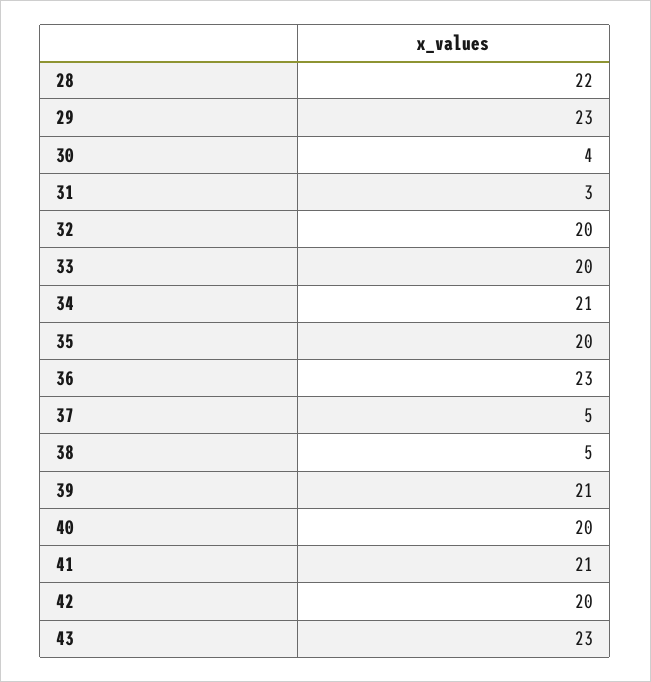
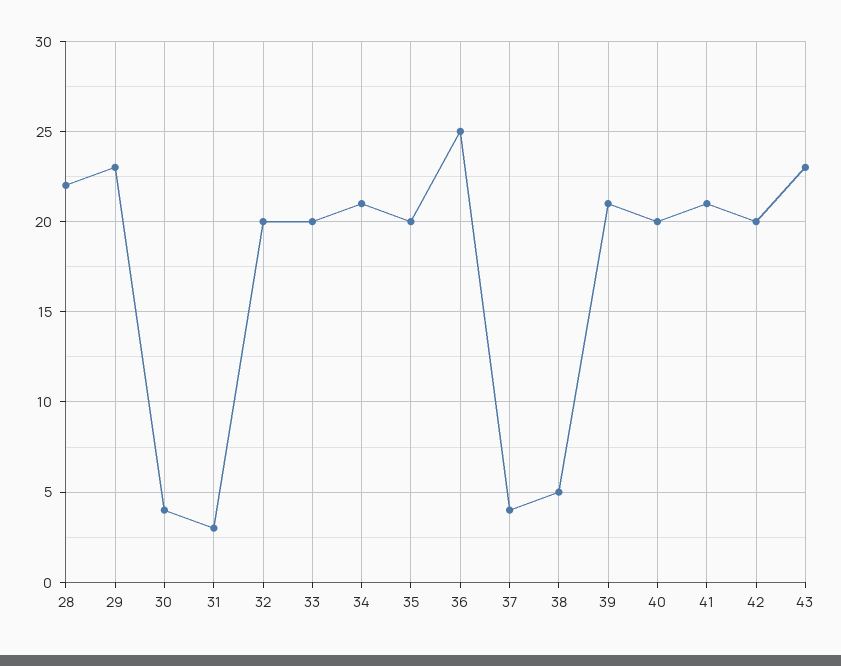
  {
    "28": 22,
    "29": 23,
    "30": 4,
    "31": 3,
    "32": 20,
    "33": 20,
    "34": 21,
    "35": 20,
-   "36": 23,
+   "36": 25,
-   "37": 5,
+   "37": 4,
    "38": 5,
    "39": 21,
    "40": 20,
    "41": 21,
    "42": 20,
    "43": 23
  }

